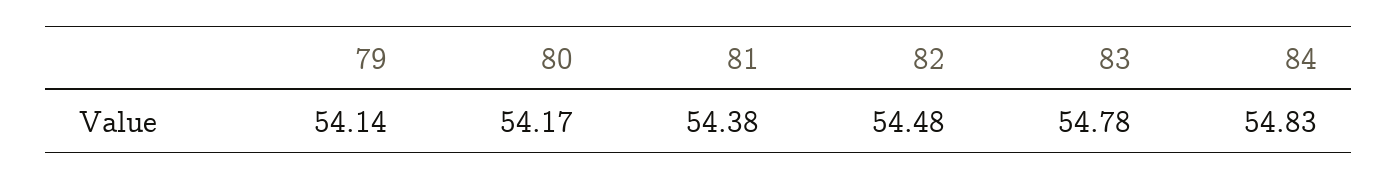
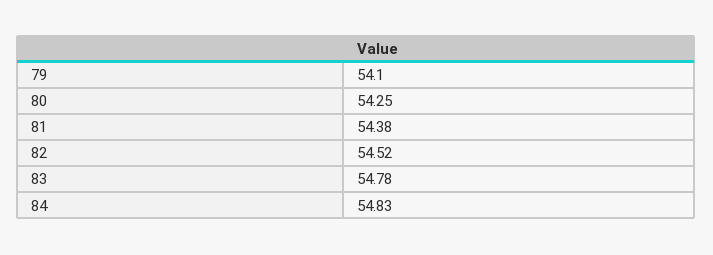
  {
-   "79": 54.14,
+   "79": 54.1,
-   "80": 54.17,
+   "80": 54.25,
    "81": 54.38,
-   "82": 54.48,
+   "82": 54.52,
    "83": 54.78,
    "84": 54.83
  }

